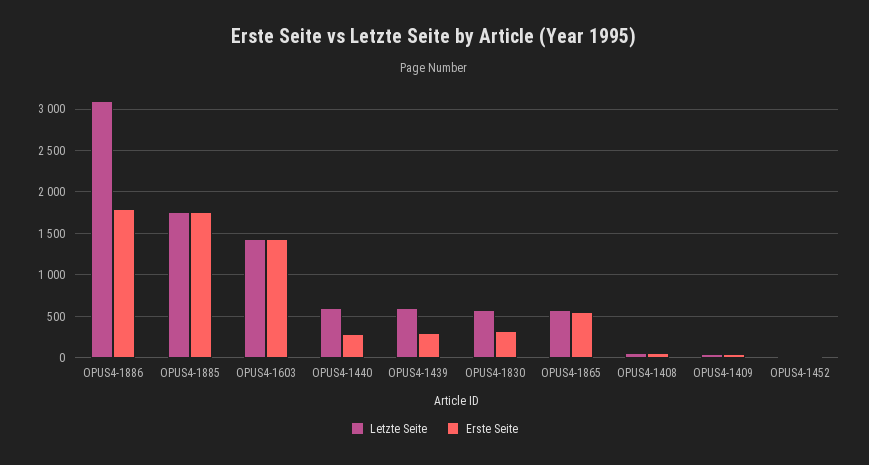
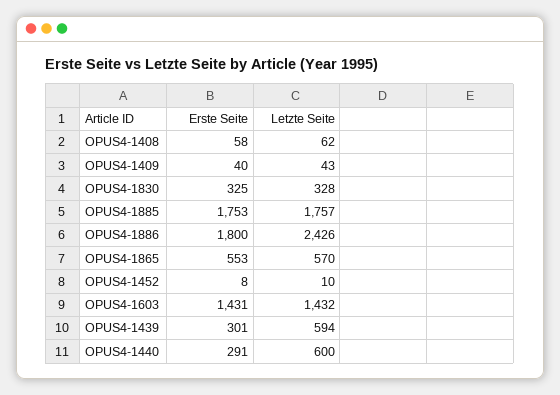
  {
    "Letzte Seite": {
-     "OPUS4-1886": 3100,
+     "OPUS4-1886": 2426,
      "OPUS4-1885": 1757,
      "OPUS4-1603": 1432,
      "OPUS4-1440": 600,
      "OPUS4-1439": 594,
-     "OPUS4-1830": 600,
+     "OPUS4-1830": 328,
      "OPUS4-1865": 570,
      "OPUS4-1408": 62,
      "OPUS4-1409": 43,
      "OPUS4-1452": 10
    },
    "Erste Seite": {
      "OPUS4-1886": 1800,
      "OPUS4-1885": 1753,
      "OPUS4-1603": 1431,
      "OPUS4-1440": 291,
      "OPUS4-1439": 301,
      "OPUS4-1830": 325,
      "OPUS4-1865": 553,
      "OPUS4-1408": 58,
      "OPUS4-1409": 40,
      "OPUS4-1452": 8
    }
  }

